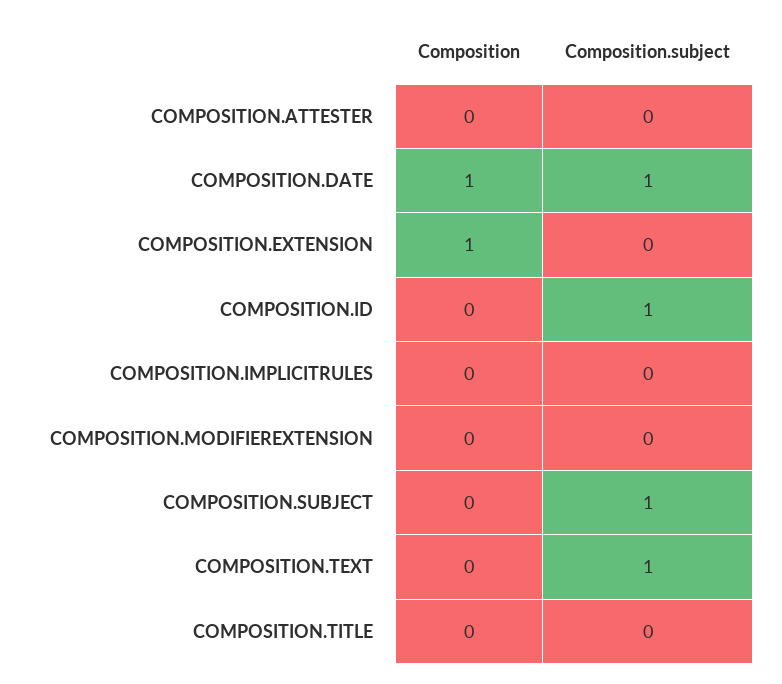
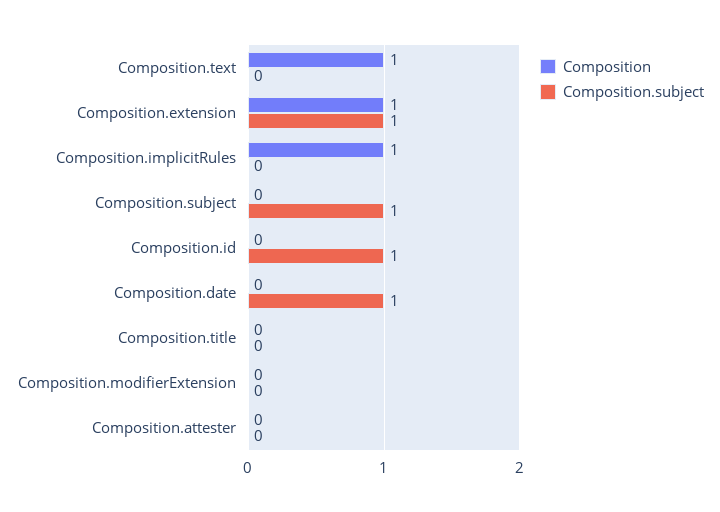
  {
    "Composition": {
      "COMPOSITION.ATTESTER": 0,
-     "COMPOSITION.DATE": 1,
+     "COMPOSITION.DATE": 0,
      "COMPOSITION.EXTENSION": 1,
      "COMPOSITION.ID": 0,
-     "COMPOSITION.IMPLICITRULES": 0,
+     "COMPOSITION.IMPLICITRULES": 1,
      "COMPOSITION.MODIFIEREXTENSION": 0,
      "COMPOSITION.SUBJECT": 0,
-     "COMPOSITION.TEXT": 0,
+     "COMPOSITION.TEXT": 1,
      "COMPOSITION.TITLE": 0
    },
    "Composition.subject": {
      "COMPOSITION.ATTESTER": 0,
      "COMPOSITION.DATE": 1,
-     "COMPOSITION.EXTENSION": 0,
+     "COMPOSITION.EXTENSION": 1,
      "COMPOSITION.ID": 1,
      "COMPOSITION.IMPLICITRULES": 0,
      "COMPOSITION.MODIFIEREXTENSION": 0,
      "COMPOSITION.SUBJECT": 1,
-     "COMPOSITION.TEXT": 1,
+     "COMPOSITION.TEXT": 0,
      "COMPOSITION.TITLE": 0
    }
  }

